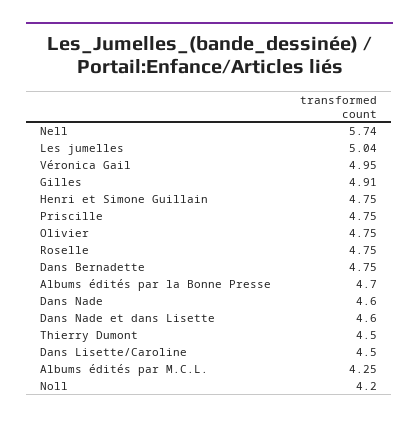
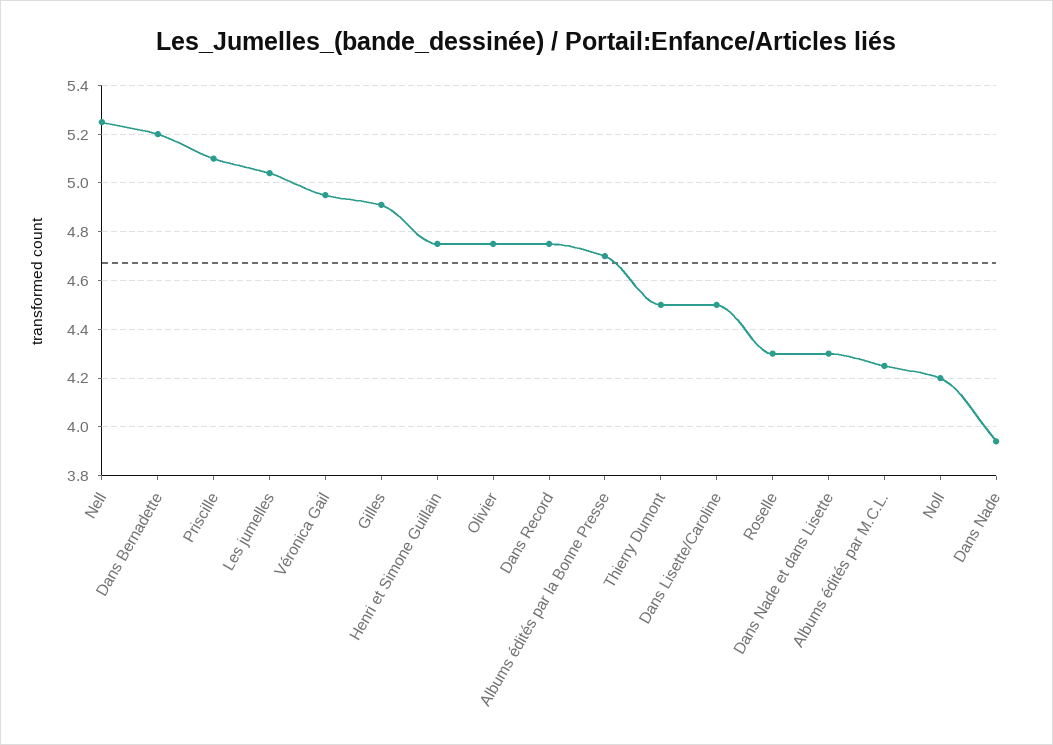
  {
-   "Nell": 5.74,
+   "Nell": 5.25,
    "Les jumelles": 5.04,
    "Véronica Gail": 4.95,
    "Gilles": 4.91,
    "Henri et Simone Guillain": 4.75,
-   "Priscille": 4.75,
+   "Priscille": 5.1,
    "Olivier": 4.75,
-   "Roselle": 4.75,
+   "Roselle": 4.3,
-   "Dans Bernadette": 4.75,
+   "Dans Bernadette": 5.2,
    "Albums édités par la Bonne Presse": 4.7,
-   "Dans Nade": 4.6,
+   "Dans Nade": 3.95,
-   "Dans Nade et dans Lisette": 4.6,
+   "Dans Nade et dans Lisette": 4.3,
    "Thierry Dumont": 4.5,
    "Dans Lisette/Caroline": 4.5,
    "Albums édités par M.C.L.": 4.25,
-   "Noll": 4.2
+   "Noll": 4.2,
+   "Dans Record": 4.75
  }

